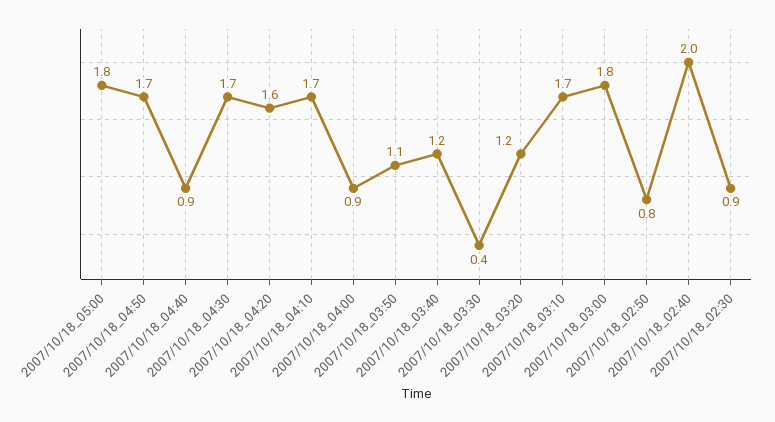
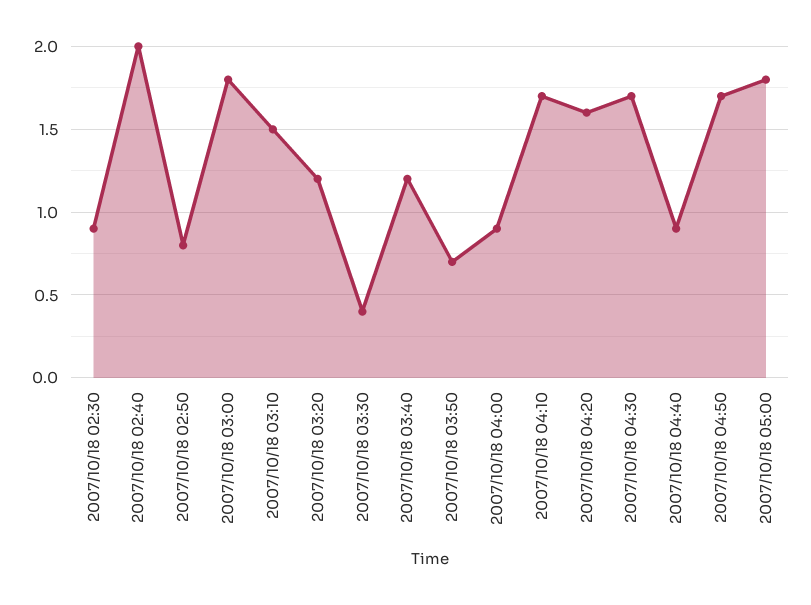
  {
    "2007/10/18_05:00": 1.8,
    "2007/10/18_04:50": 1.7,
    "2007/10/18_04:40": 0.9,
    "2007/10/18_04:30": 1.7,
    "2007/10/18_04:20": 1.6,
    "2007/10/18_04:10": 1.7,
    "2007/10/18_04:00": 0.9,
-   "2007/10/18_03:50": 1.1,
+   "2007/10/18_03:50": 0.7,
    "2007/10/18_03:40": 1.2,
    "2007/10/18_03:30": 0.4,
    "2007/10/18_03:20": 1.2,
-   "2007/10/18_03:10": 1.7,
+   "2007/10/18_03:10": 1.5,
    "2007/10/18_03:00": 1.8,
    "2007/10/18_02:50": 0.8,
    "2007/10/18_02:40": 2,
    "2007/10/18_02:30": 0.9
  }

